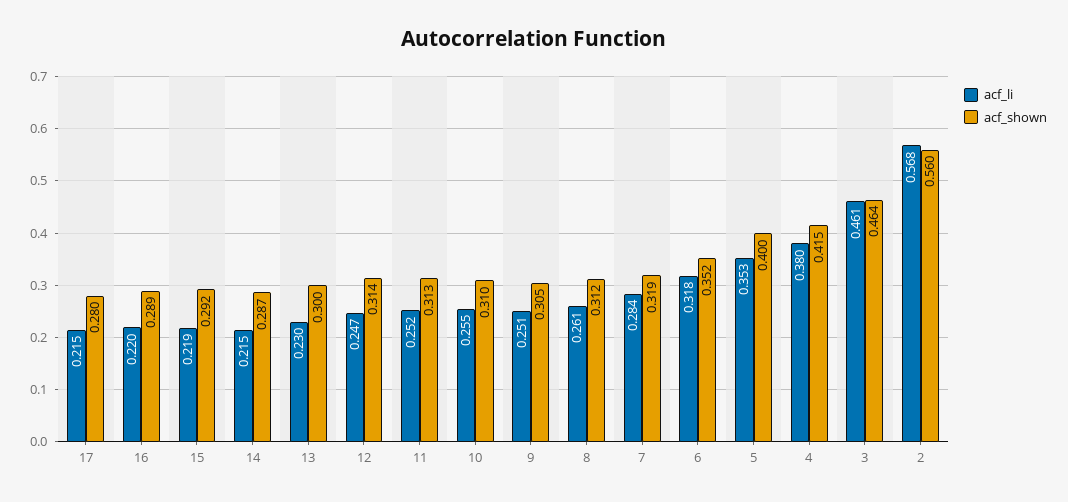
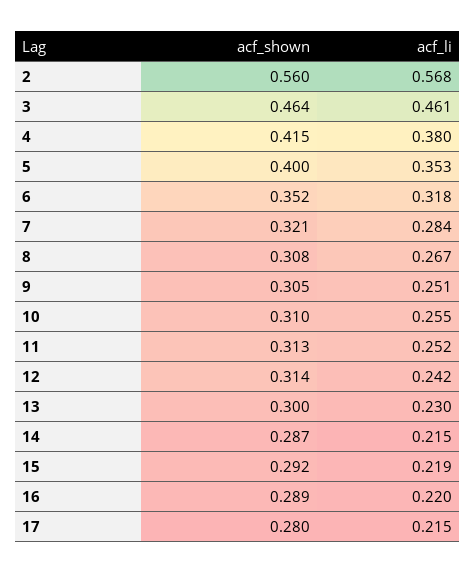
  {
    "acf_li": {
      "17": 0.215,
      "16": 0.22,
      "15": 0.219,
      "14": 0.215,
      "13": 0.23,
-     "12": 0.247,
+     "12": 0.242,
      "11": 0.252,
      "10": 0.255,
      "9": 0.251,
-     "8": 0.261,
+     "8": 0.267,
      "7": 0.284,
      "6": 0.318,
      "5": 0.353,
      "4": 0.38,
      "3": 0.461,
      "2": 0.568
    },
    "acf_shown": {
      "17": 0.28,
      "16": 0.289,
      "15": 0.292,
      "14": 0.287,
      "13": 0.3,
      "12": 0.314,
      "11": 0.313,
      "10": 0.31,
      "9": 0.305,
-     "8": 0.312,
+     "8": 0.308,
-     "7": 0.319,
+     "7": 0.321,
      "6": 0.352,
      "5": 0.4,
      "4": 0.415,
      "3": 0.464,
      "2": 0.56
    }
  }

